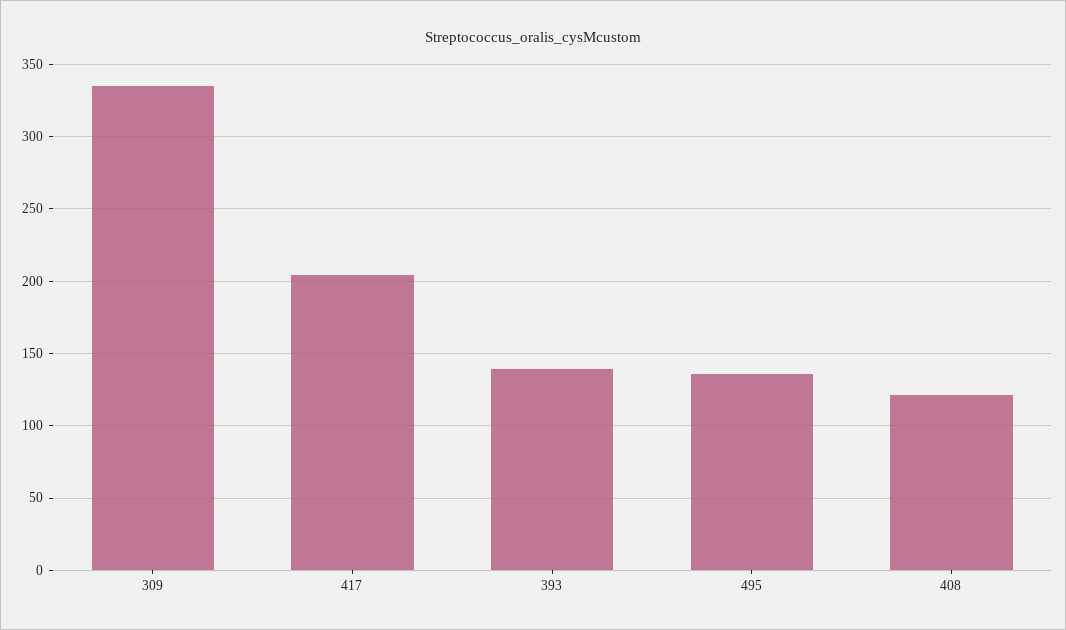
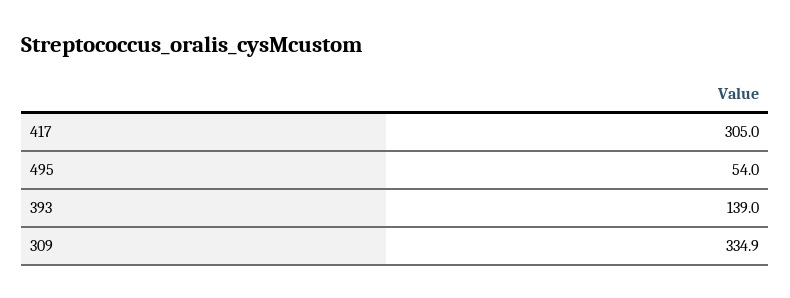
  {
    "309": 334.9,
-   "417": 205,
+   "417": 305,
    "393": 139,
-   "495": 135,
+   "495": 54
-   "408": 120
  }

